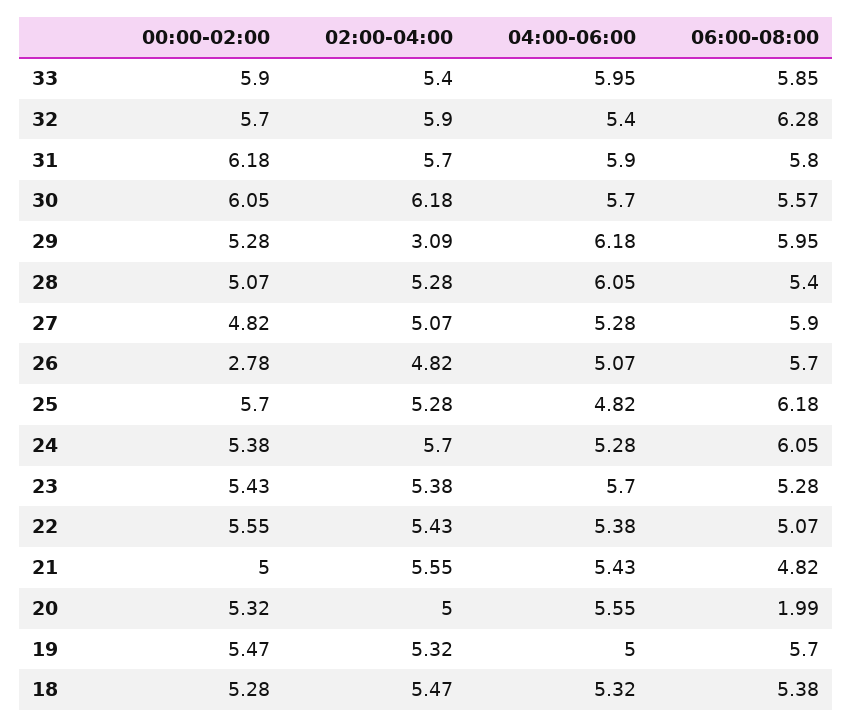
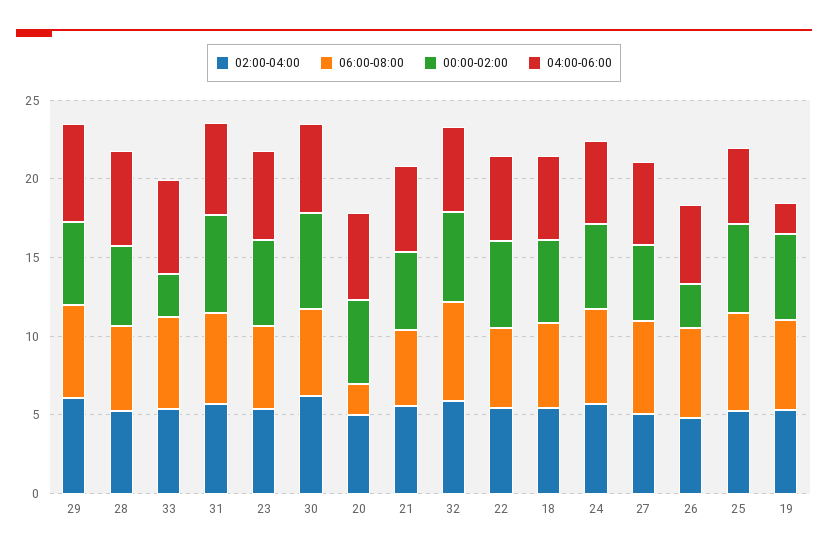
  {
    "00:00-02:00": {
-     "33": 5.9,
+     "33": 3,
      "32": 5.7,
      "31": 6.18,
      "30": 6.05,
      "29": 5.28,
      "28": 5.07,
      "27": 4.82,
      "26": 2.78,
      "25": 5.7,
      "24": 5.38,
      "23": 5.43,
      "22": 5.55,
      "21": 5,
      "20": 5.32,
      "19": 5.47,
      "18": 5.28
    },
    "02:00-04:00": {
      "33": 5.4,
      "32": 5.9,
      "31": 5.7,
      "30": 6.18,
-     "29": 3.09,
+     "29": 6,
      "28": 5.28,
      "27": 5.07,
      "26": 4.82,
      "25": 5.28,
      "24": 5.7,
      "23": 5.38,
      "22": 5.43,
      "21": 5.55,
      "20": 5,
      "19": 5.32,
      "18": 5.47
    },
    "04:00-06:00": {
      "33": 5.95,
      "32": 5.4,
      "31": 5.9,
      "30": 5.7,
      "29": 6.18,
      "28": 6.05,
      "27": 5.28,
      "26": 5.07,
      "25": 4.82,
      "24": 5.28,
      "23": 5.7,
      "22": 5.38,
      "21": 5.43,
      "20": 5.55,
-     "19": 5,
+     "19": 2,
      "18": 5.32
    },
    "06:00-08:00": {
      "33": 5.85,
      "32": 6.28,
      "31": 5.8,
      "30": 5.57,
      "29": 5.95,
      "28": 5.4,
      "27": 5.9,
      "26": 5.7,
      "25": 6.18,
      "24": 6.05,
      "23": 5.28,
      "22": 5.07,
      "21": 4.82,
      "20": 1.99,
      "19": 5.7,
      "18": 5.38
    }
  }

